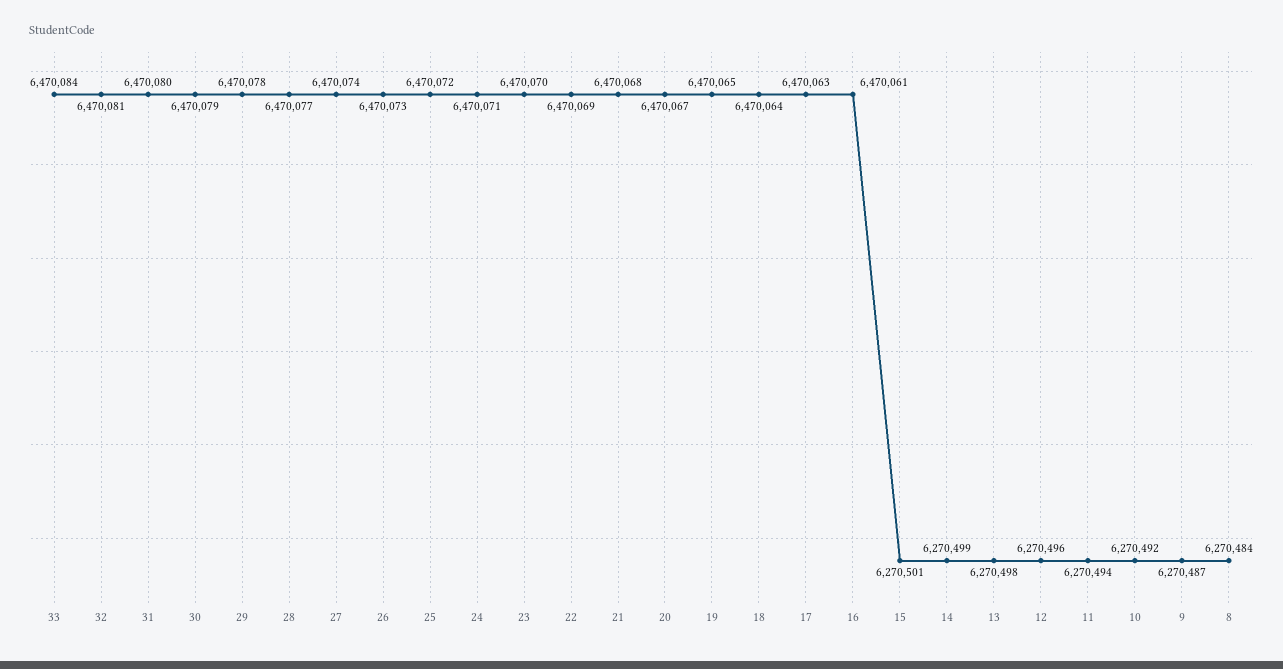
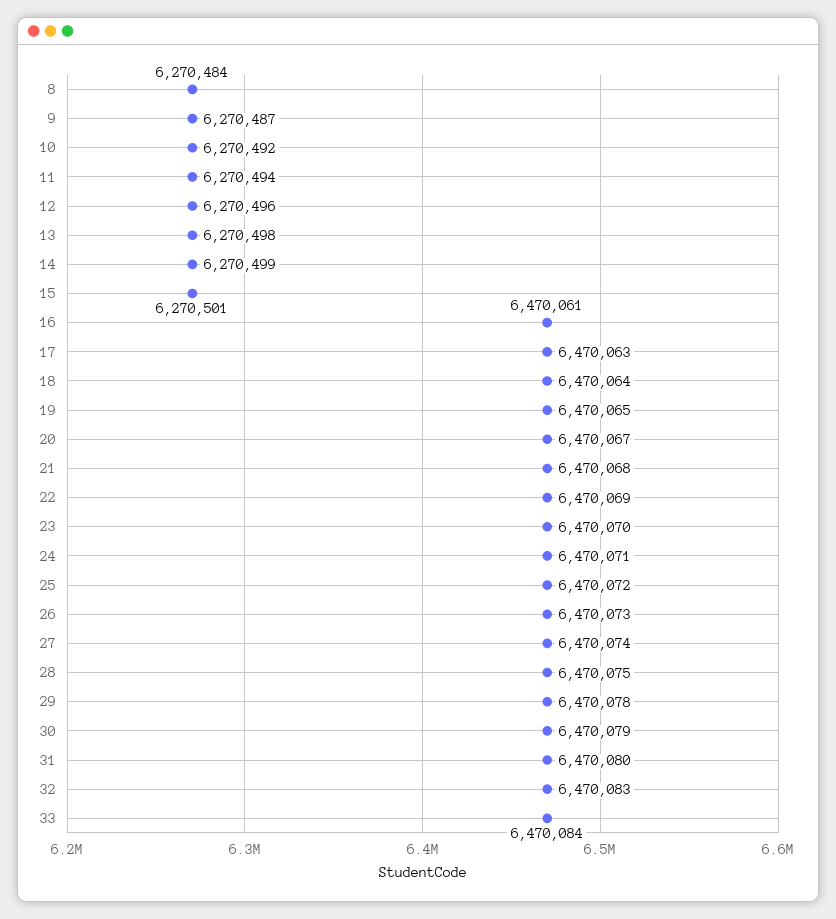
  {
    "33": 6470084,
-   "32": 6470081,
+   "32": 6470083,
    "31": 6470080,
    "30": 6470079,
    "29": 6470078,
-   "28": 6470077,
+   "28": 6470075,
    "27": 6470074,
    "26": 6470073,
    "25": 6470072,
    "24": 6470071,
    "23": 6470070,
    "22": 6470069,
    "21": 6470068,
    "20": 6470067,
    "19": 6470065,
    "18": 6470064,
    "17": 6470063,
    "16": 6470061,
    "15": 6270501,
    "14": 6270499,
    "13": 6270498,
    "12": 6270496,
    "11": 6270494,
    "10": 6270492,
    "9": 6270487,
    "8": 6270484
  }

